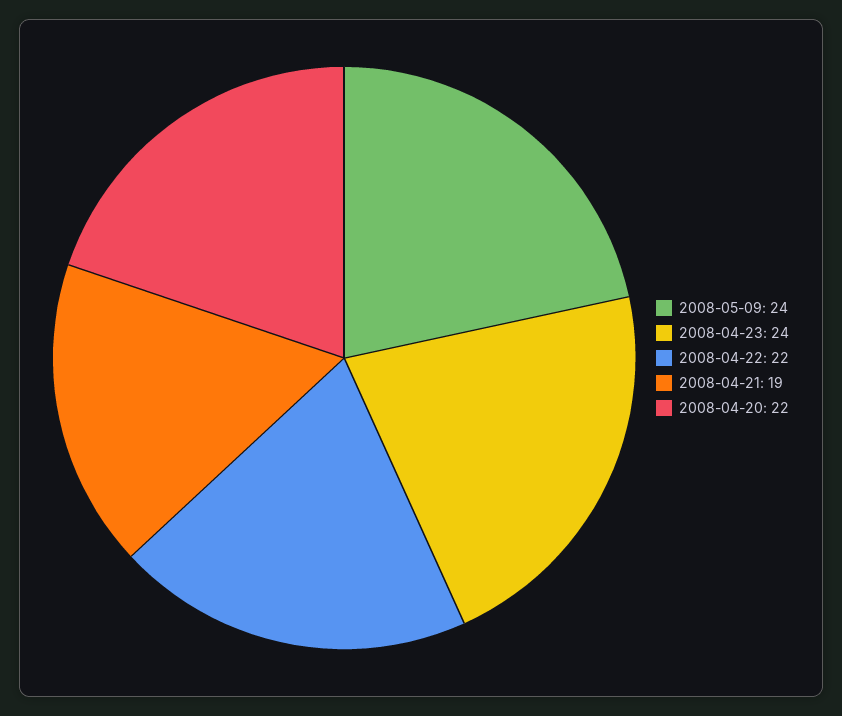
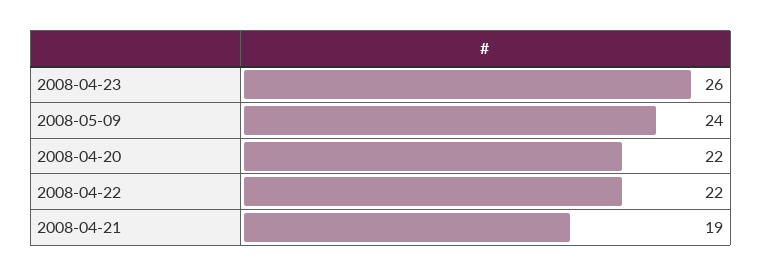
  {
    "2008-05-09": 24,
-   "2008-04-23": 24,
+   "2008-04-23": 26,
    "2008-04-22": 22,
    "2008-04-21": 19,
    "2008-04-20": 22
  }

